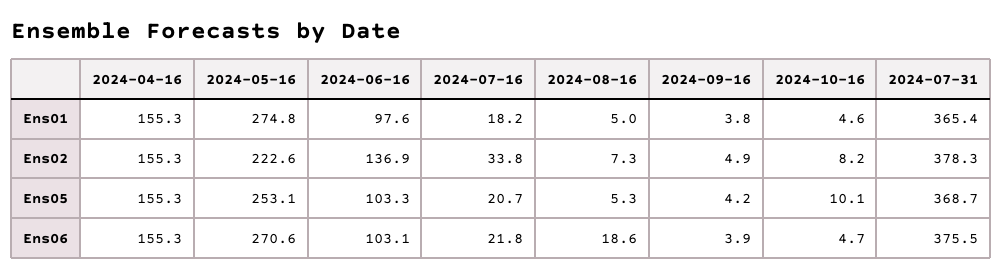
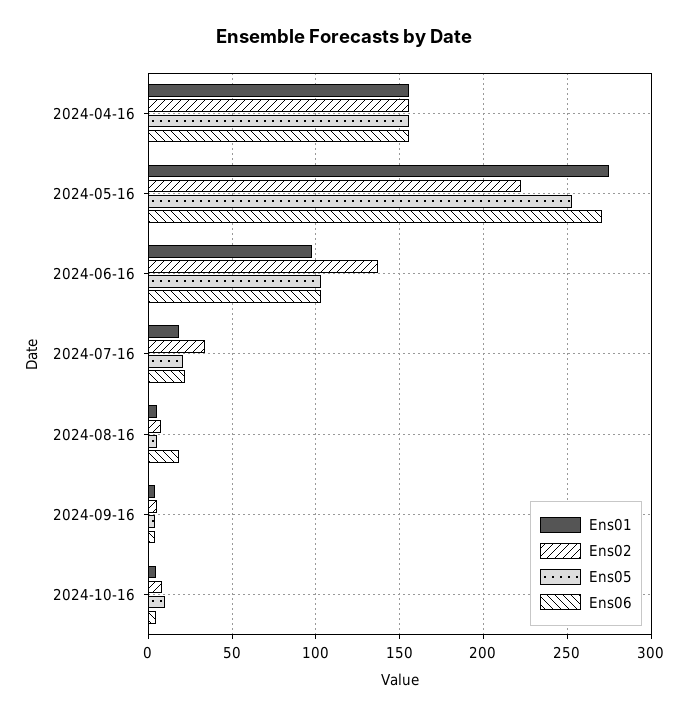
  {
    "Ens01": {
      "2024-04-16": 155.3,
      "2024-05-16": 274.8,
      "2024-06-16": 97.6,
      "2024-07-16": 18.2,
      "2024-08-16": 5,
      "2024-09-16": 3.8,
-     "2024-10-16": 4.6,
+     "2024-10-16": 4.6
-     "2024-07-31": 365.4
    },
    "Ens02": {
      "2024-04-16": 155.3,
      "2024-05-16": 222.6,
      "2024-06-16": 136.9,
      "2024-07-16": 33.8,
      "2024-08-16": 7.3,
      "2024-09-16": 4.9,
-     "2024-10-16": 8.2,
+     "2024-10-16": 8.2
-     "2024-07-31": 378.3
    },
    "Ens05": {
      "2024-04-16": 155.3,
      "2024-05-16": 253.1,
      "2024-06-16": 103.3,
      "2024-07-16": 20.7,
      "2024-08-16": 5.3,
      "2024-09-16": 4.2,
-     "2024-10-16": 10.1,
+     "2024-10-16": 10.1
-     "2024-07-31": 368.7
    },
    "Ens06": {
      "2024-04-16": 155.3,
      "2024-05-16": 270.6,
      "2024-06-16": 103.1,
      "2024-07-16": 21.8,
      "2024-08-16": 18.6,
      "2024-09-16": 3.9,
-     "2024-10-16": 4.7,
+     "2024-10-16": 4.7
-     "2024-07-31": 375.5
    }
  }

